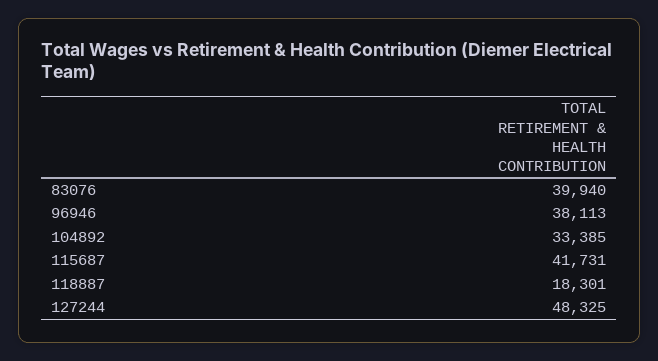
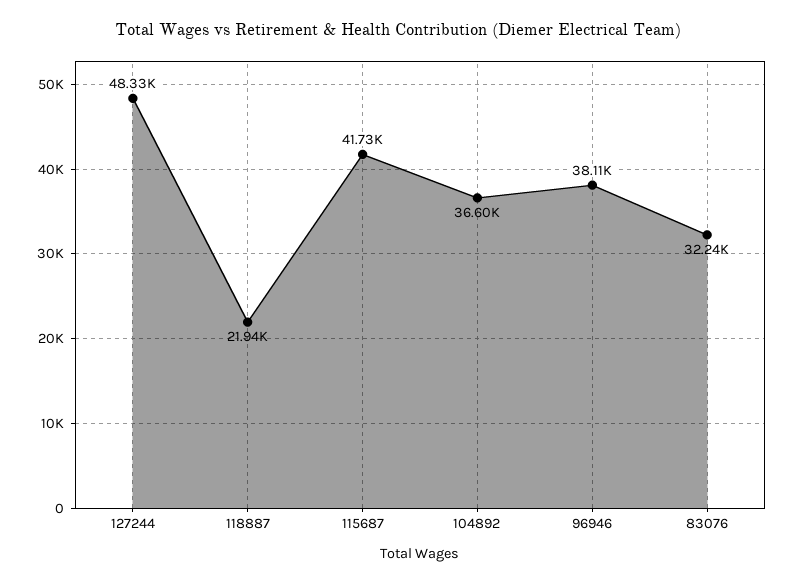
  {
-   "83076": 39940,
+   "83076": 32240,
    "96946": 38113,
-   "104892": 33385,
+   "104892": 36600,
    "115687": 41731,
-   "118887": 18301,
+   "118887": 21940,
    "127244": 48325
  }

